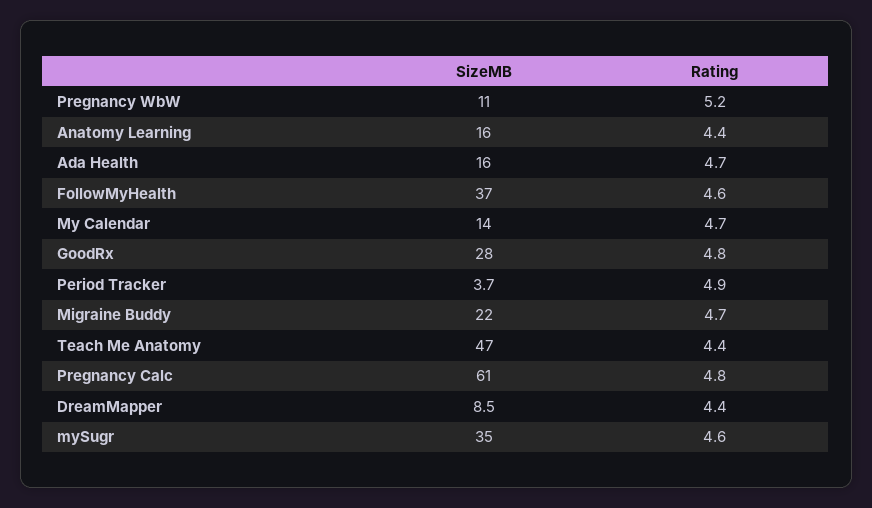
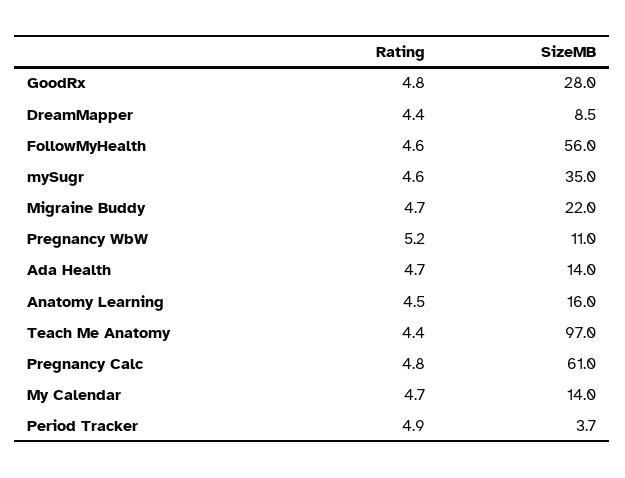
  {
    "SizeMB": {
      "Pregnancy WbW": 11,
      "Anatomy Learning": 16,
-     "Ada Health": 16,
+     "Ada Health": 14,
-     "FollowMyHealth": 37,
+     "FollowMyHealth": 56,
      "My Calendar": 14,
      "GoodRx": 28,
      "Period Tracker": 3.7,
      "Migraine Buddy": 22,
-     "Teach Me Anatomy": 47,
+     "Teach Me Anatomy": 97,
      "Pregnancy Calc": 61,
      "DreamMapper": 8.5,
      "mySugr": 35
    },
    "Rating": {
      "Pregnancy WbW": 5.2,
-     "Anatomy Learning": 4.4,
+     "Anatomy Learning": 4.5,
      "Ada Health": 4.7,
      "FollowMyHealth": 4.6,
      "My Calendar": 4.7,
      "GoodRx": 4.8,
      "Period Tracker": 4.9,
      "Migraine Buddy": 4.7,
      "Teach Me Anatomy": 4.4,
      "Pregnancy Calc": 4.8,
      "DreamMapper": 4.4,
      "mySugr": 4.6
    }
  }

